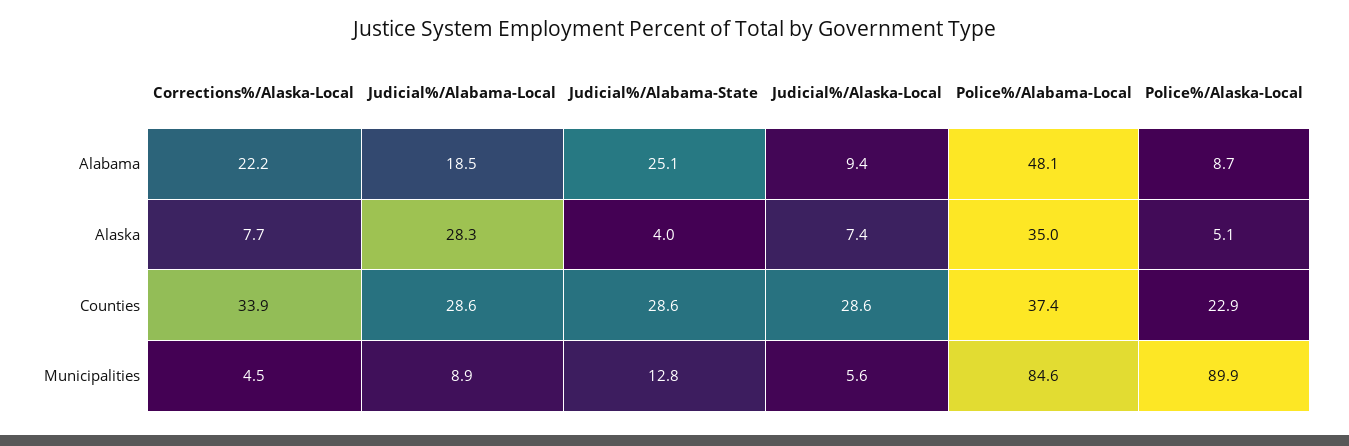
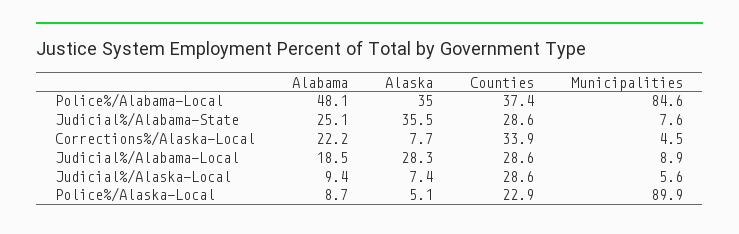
  {
    "Corrections%/Alaska-Local": {
      "Alabama": 22.2,
      "Alaska": 7.7,
      "Counties": 33.9,
      "Municipalities": 4.5
    },
    "Judicial%/Alabama-Local": {
      "Alabama": 18.5,
      "Alaska": 28.3,
      "Counties": 28.6,
      "Municipalities": 8.9
    },
    "Judicial%/Alabama-State": {
      "Alabama": 25.1,
-     "Alaska": 4,
+     "Alaska": 35.5,
      "Counties": 28.6,
-     "Municipalities": 12.8
+     "Municipalities": 7.6
    },
    "Judicial%/Alaska-Local": {
      "Alabama": 9.4,
      "Alaska": 7.4,
      "Counties": 28.6,
      "Municipalities": 5.6
    },
    "Police%/Alabama-Local": {
      "Alabama": 48.1,
      "Alaska": 35,
      "Counties": 37.4,
      "Municipalities": 84.6
    },
    "Police%/Alaska-Local": {
      "Alabama": 8.7,
      "Alaska": 5.1,
      "Counties": 22.9,
      "Municipalities": 89.9
    }
  }

